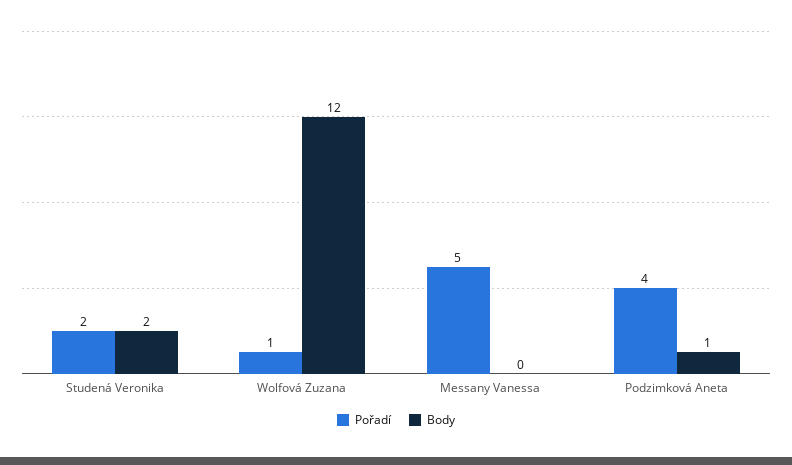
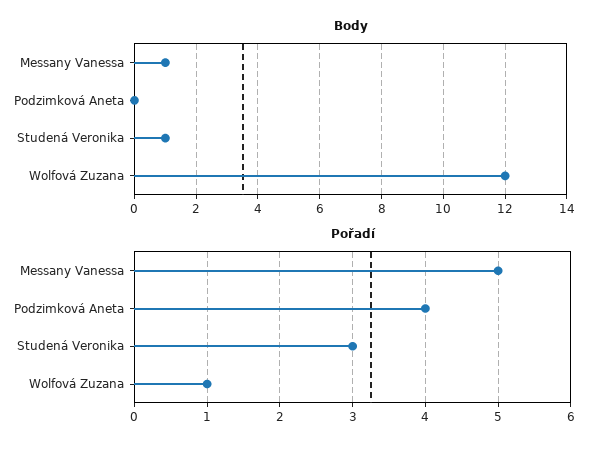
  {
    "Pořadí": {
-     "Studená Veronika": 2,
+     "Studená Veronika": 3,
      "Wolfová Zuzana": 1,
      "Messany Vanessa": 5,
      "Podzimková Aneta": 4
    },
    "Body": {
-     "Studená Veronika": 2,
+     "Studená Veronika": 1,
      "Wolfová Zuzana": 12,
-     "Messany Vanessa": 0,
+     "Messany Vanessa": 1,
-     "Podzimková Aneta": 1
+     "Podzimková Aneta": 0
    }
  }

